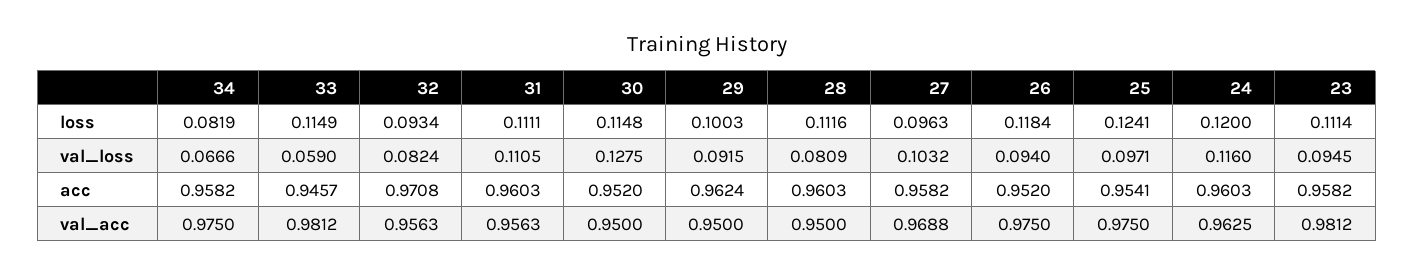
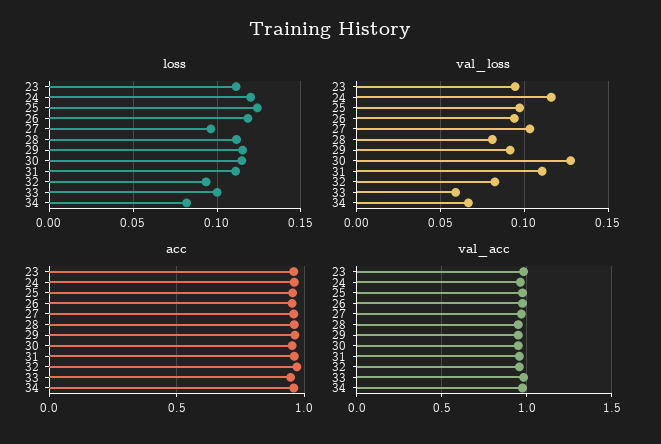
  {
    "loss": {
      "34": 0.0819,
-     "33": 0.1149,
+     "33": 0.1,
      "32": 0.0934,
      "31": 0.1111,
      "30": 0.1148,
-     "29": 0.1003,
+     "29": 0.115,
      "28": 0.1116,
      "27": 0.0963,
      "26": 0.1184,
      "25": 0.1241,
      "24": 0.12,
      "23": 0.1114
    },
    "val_loss": {
      "34": 0.0666,
      "33": 0.059,
      "32": 0.0824,
      "31": 0.1105,
      "30": 0.1275,
      "29": 0.0915,
      "28": 0.0809,
      "27": 0.1032,
      "26": 0.094,
      "25": 0.0971,
      "24": 0.116,
      "23": 0.0945
    },
    "acc": {
      "34": 0.9582,
      "33": 0.9457,
      "32": 0.9708,
      "31": 0.9603,
      "30": 0.952,
      "29": 0.9624,
      "28": 0.9603,
      "27": 0.9582,
      "26": 0.952,
      "25": 0.9541,
      "24": 0.9603,
      "23": 0.9582
    },
    "val_acc": {
      "34": 0.975,
      "33": 0.9812,
      "32": 0.9563,
      "31": 0.9563,
      "30": 0.95,
      "29": 0.95,
      "28": 0.95,
      "27": 0.9688,
      "26": 0.975,
      "25": 0.975,
      "24": 0.9625,
      "23": 0.9812
    }
  }

